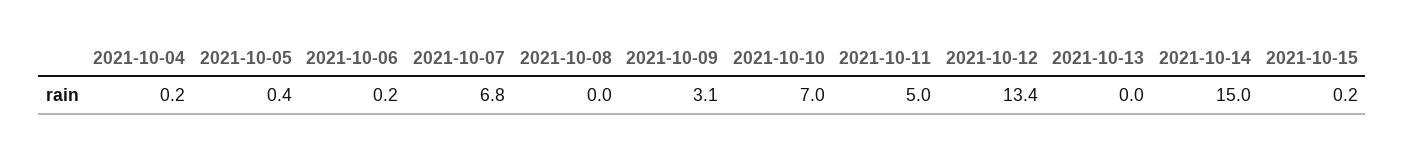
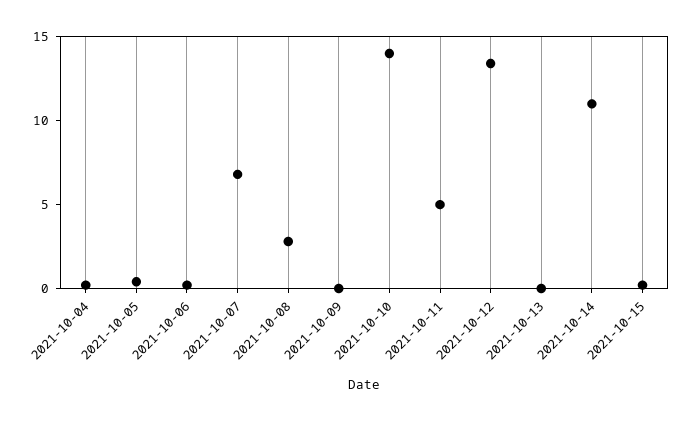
  {
    "2021-10-04": 0.2,
    "2021-10-05": 0.4,
    "2021-10-06": 0.2,
    "2021-10-07": 6.8,
-   "2021-10-08": 0,
+   "2021-10-08": 3,
-   "2021-10-09": 3.1,
+   "2021-10-09": 0,
-   "2021-10-10": 7,
+   "2021-10-10": 14,
    "2021-10-11": 5,
    "2021-10-12": 13.4,
    "2021-10-13": 0,
-   "2021-10-14": 15,
+   "2021-10-14": 11,
    "2021-10-15": 0.2
  }

